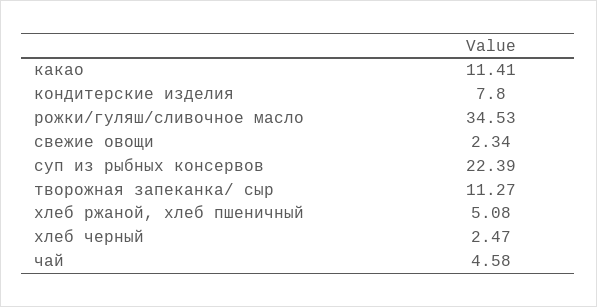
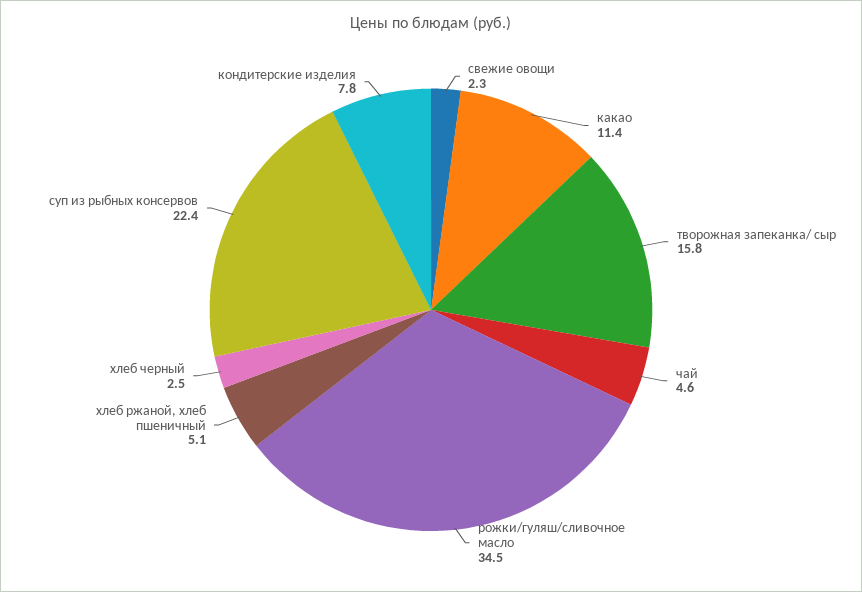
  {
    "какао": 11.41,
    "кондитерские изделия": 7.8,
    "рожки/гуляш/сливочное масло": 34.53,
    "свежие овощи": 2.34,
    "суп из рыбных консервов": 22.39,
-   "творожная запеканка/ сыр": 11.27,
+   "творожная запеканка/ сыр": 15.8,
    "хлеб ржаной, хлеб пшеничный": 5.08,
    "хлеб черный": 2.47,
    "чай": 4.58
  }

